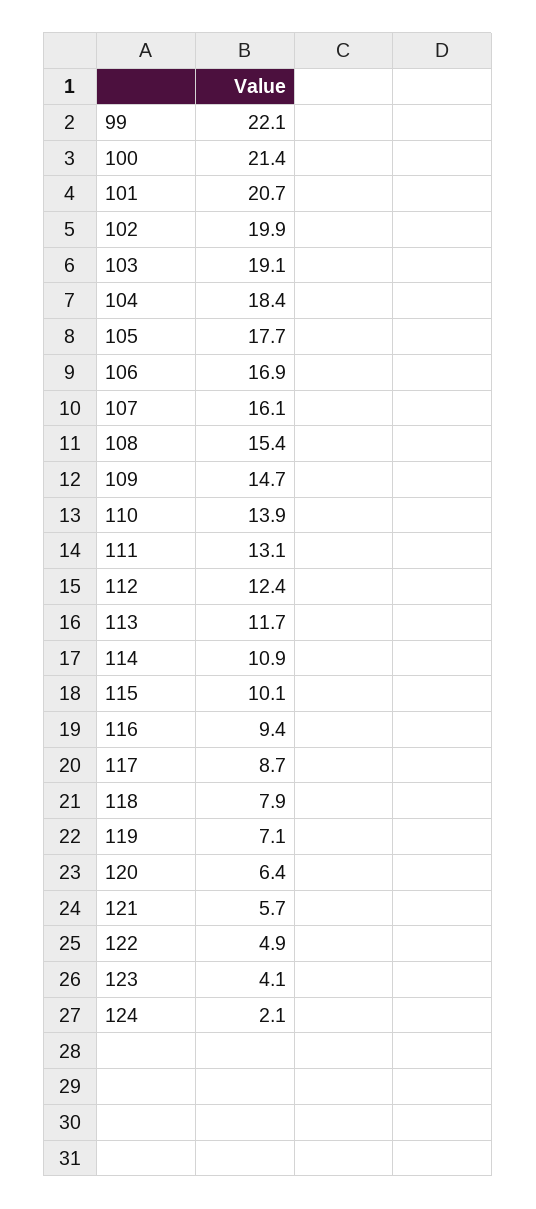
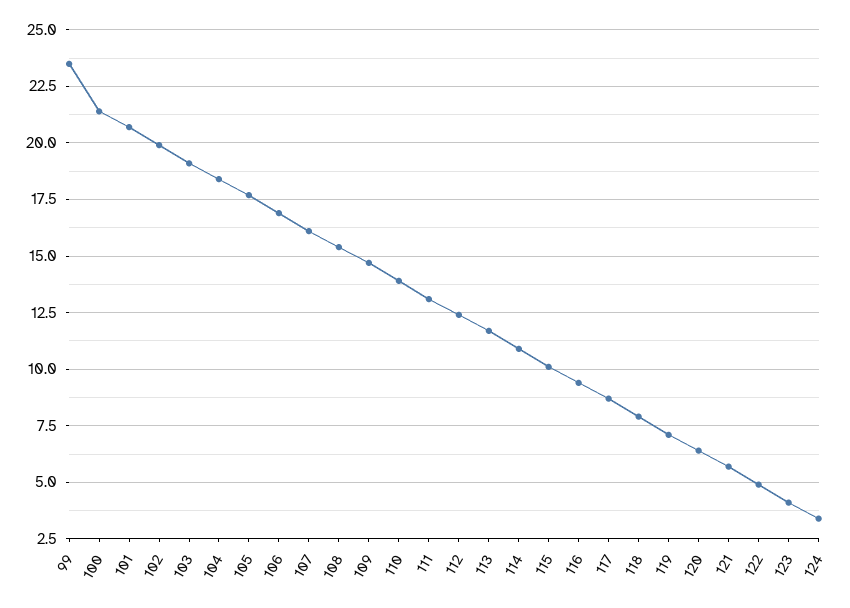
  {
-   "99": 22.1,
+   "99": 23.5,
    "100": 21.4,
    "101": 20.7,
    "102": 19.9,
    "103": 19.1,
    "104": 18.4,
    "105": 17.7,
    "106": 16.9,
    "107": 16.1,
    "108": 15.4,
    "109": 14.7,
    "110": 13.9,
    "111": 13.1,
    "112": 12.4,
    "113": 11.7,
    "114": 10.9,
    "115": 10.1,
    "116": 9.4,
    "117": 8.7,
    "118": 7.9,
    "119": 7.1,
    "120": 6.4,
    "121": 5.7,
    "122": 4.9,
    "123": 4.1,
-   "124": 2.1
+   "124": 3.5
  }

